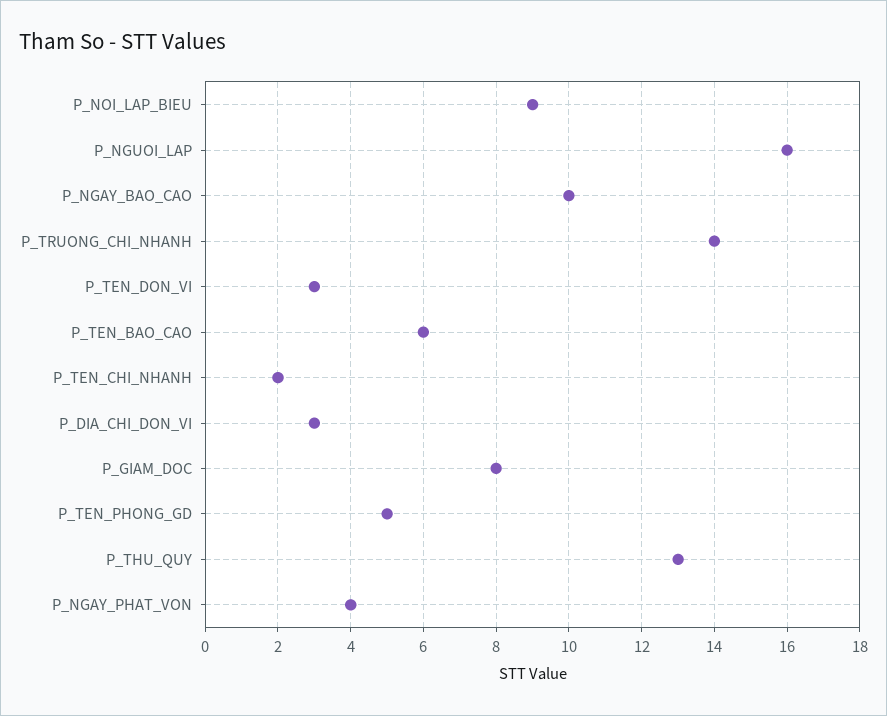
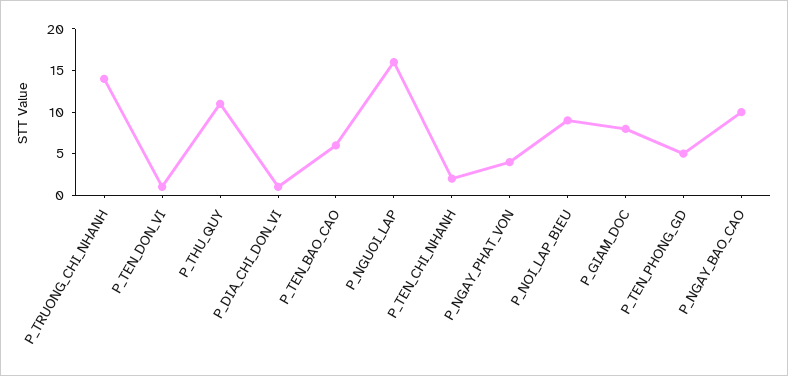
  {
    "P_NOI_LAP_BIEU": 9,
    "P_NGUOI_LAP": 16,
    "P_NGAY_BAO_CAO": 10,
    "P_TRUONG_CHI_NHANH": 14,
-   "P_TEN_DON_VI": 3,
+   "P_TEN_DON_VI": 1,
    "P_TEN_BAO_CAO": 6,
    "P_TEN_CHI_NHANH": 2,
-   "P_DIA_CHI_DON_VI": 3,
+   "P_DIA_CHI_DON_VI": 1,
    "P_GIAM_DOC": 8,
    "P_TEN_PHONG_GD": 5,
-   "P_THU_QUY": 13,
+   "P_THU_QUY": 11,
    "P_NGAY_PHAT_VON": 4
  }

